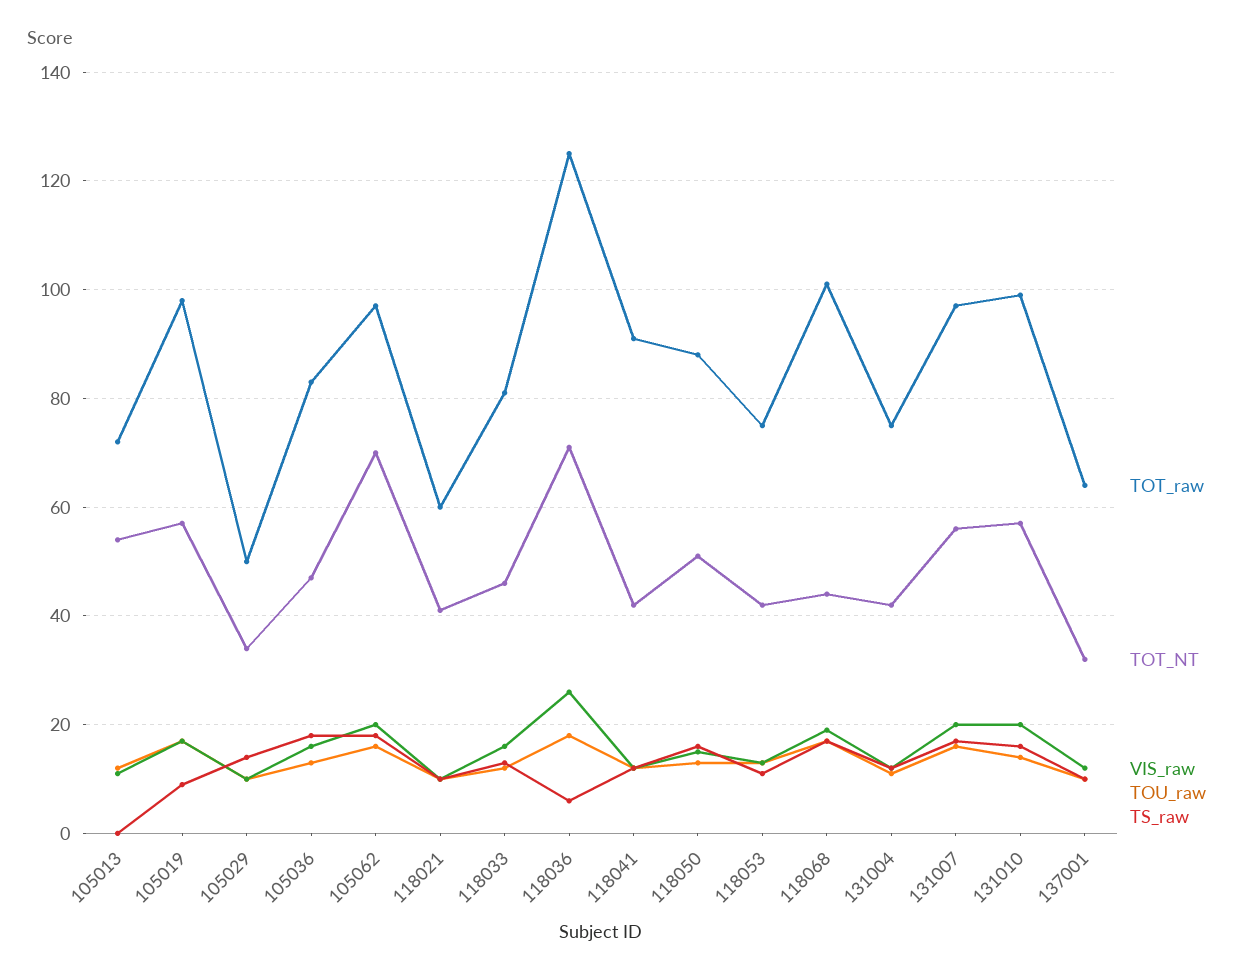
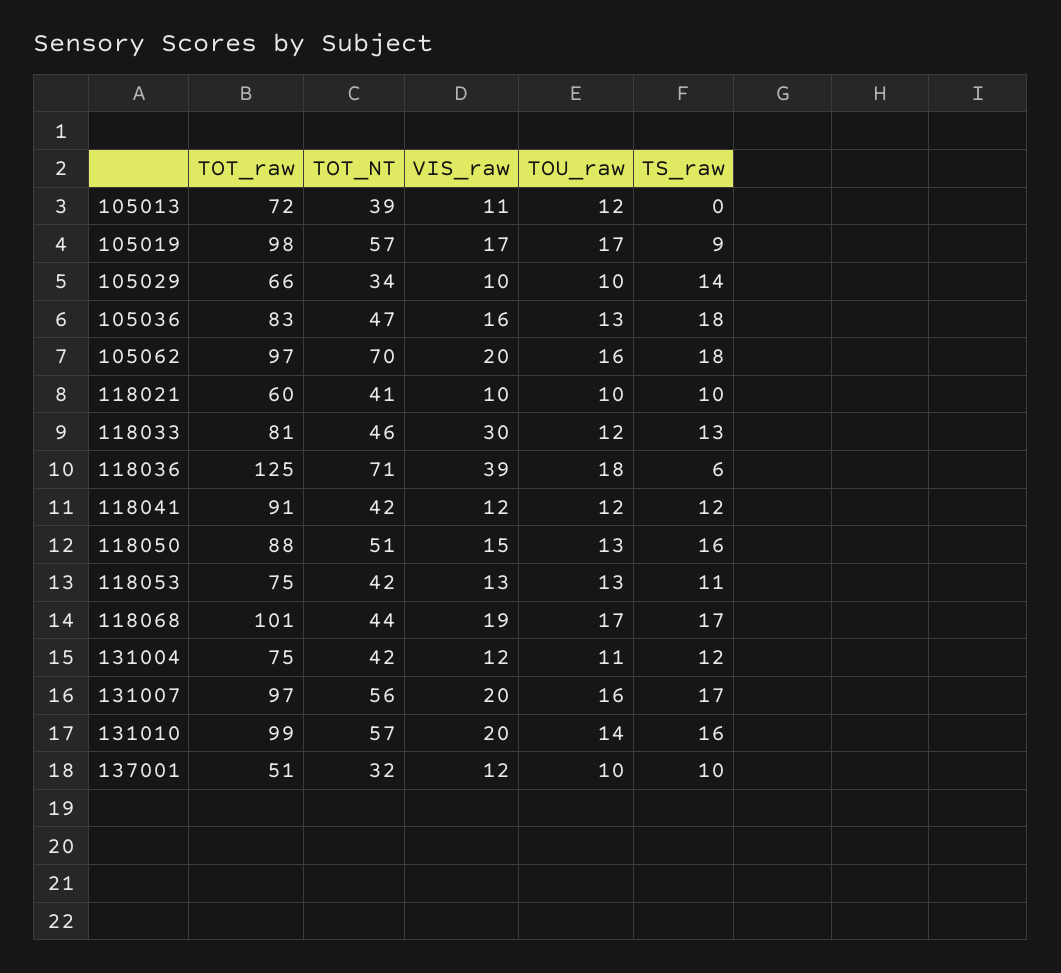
  {
    "TOT_raw": {
      "105013": 72,
      "105019": 98,
-     "105029": 50,
+     "105029": 66,
      "105036": 83,
      "105062": 97,
      "118021": 60,
      "118033": 81,
      "118036": 125,
      "118041": 91,
      "118050": 88,
      "118053": 75,
      "118068": 101,
      "131004": 75,
      "131007": 97,
      "131010": 99,
-     "137001": 65
+     "137001": 51
    },
    "TOT_NT": {
-     "105013": 55,
+     "105013": 39,
      "105019": 57,
      "105029": 34,
      "105036": 47,
      "105062": 70,
      "118021": 41,
      "118033": 46,
      "118036": 71,
      "118041": 42,
      "118050": 51,
      "118053": 42,
      "118068": 44,
      "131004": 42,
      "131007": 56,
      "131010": 57,
      "137001": 32
    },
    "VIS_raw": {
      "105013": 11,
      "105019": 17,
      "105029": 10,
      "105036": 16,
      "105062": 20,
      "118021": 10,
-     "118033": 15,
+     "118033": 30,
-     "118036": 25,
+     "118036": 39,
      "118041": 12,
      "118050": 15,
      "118053": 13,
      "118068": 19,
      "131004": 12,
      "131007": 20,
      "131010": 20,
      "137001": 12
    },
    "TOU_raw": {
      "105013": 12,
      "105019": 17,
      "105029": 10,
      "105036": 13,
      "105062": 16,
      "118021": 10,
      "118033": 12,
      "118036": 18,
      "118041": 12,
      "118050": 13,
      "118053": 13,
      "118068": 17,
      "131004": 11,
      "131007": 16,
      "131010": 14,
      "137001": 10
    },
    "TS_raw": {
      "105013": 0,
      "105019": 9,
      "105029": 14,
      "105036": 18,
      "105062": 18,
      "118021": 10,
      "118033": 13,
      "118036": 6,
      "118041": 12,
      "118050": 16,
      "118053": 11,
      "118068": 17,
      "131004": 12,
      "131007": 17,
      "131010": 16,
      "137001": 10
    }
  }

